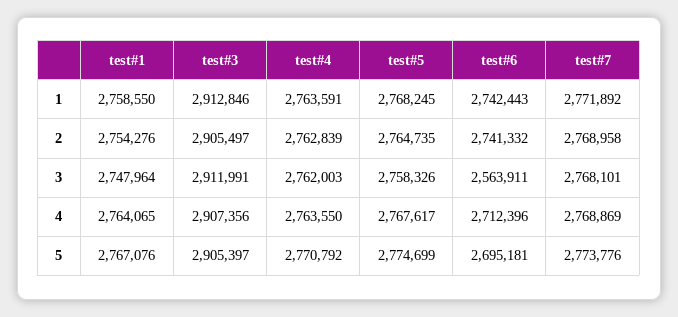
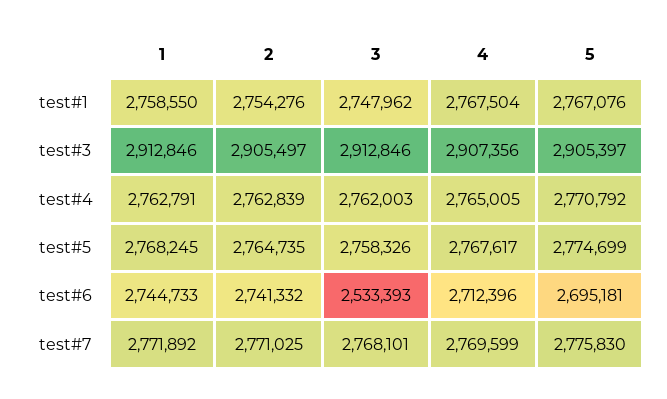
  {
    "test#1": {
      "1": 2758550,
      "2": 2754276,
-     "3": 2747964,
+     "3": 2747962,
-     "4": 2764065,
+     "4": 2767504,
      "5": 2767076
    },
    "test#3": {
      "1": 2912846,
      "2": 2905497,
-     "3": 2911991,
+     "3": 2912846,
      "4": 2907356,
      "5": 2905397
    },
    "test#4": {
-     "1": 2763591,
+     "1": 2762791,
      "2": 2762839,
      "3": 2762003,
-     "4": 2763550,
+     "4": 2765005,
      "5": 2770792
    },
    "test#5": {
      "1": 2768245,
      "2": 2764735,
      "3": 2758326,
      "4": 2767617,
      "5": 2774699
    },
    "test#6": {
-     "1": 2742443,
+     "1": 2744733,
      "2": 2741332,
-     "3": 2563911,
+     "3": 2533393,
      "4": 2712396,
      "5": 2695181
    },
    "test#7": {
      "1": 2771892,
-     "2": 2768958,
+     "2": 2771025,
      "3": 2768101,
-     "4": 2768869,
+     "4": 2769599,
-     "5": 2773776
+     "5": 2775830
    }
  }

